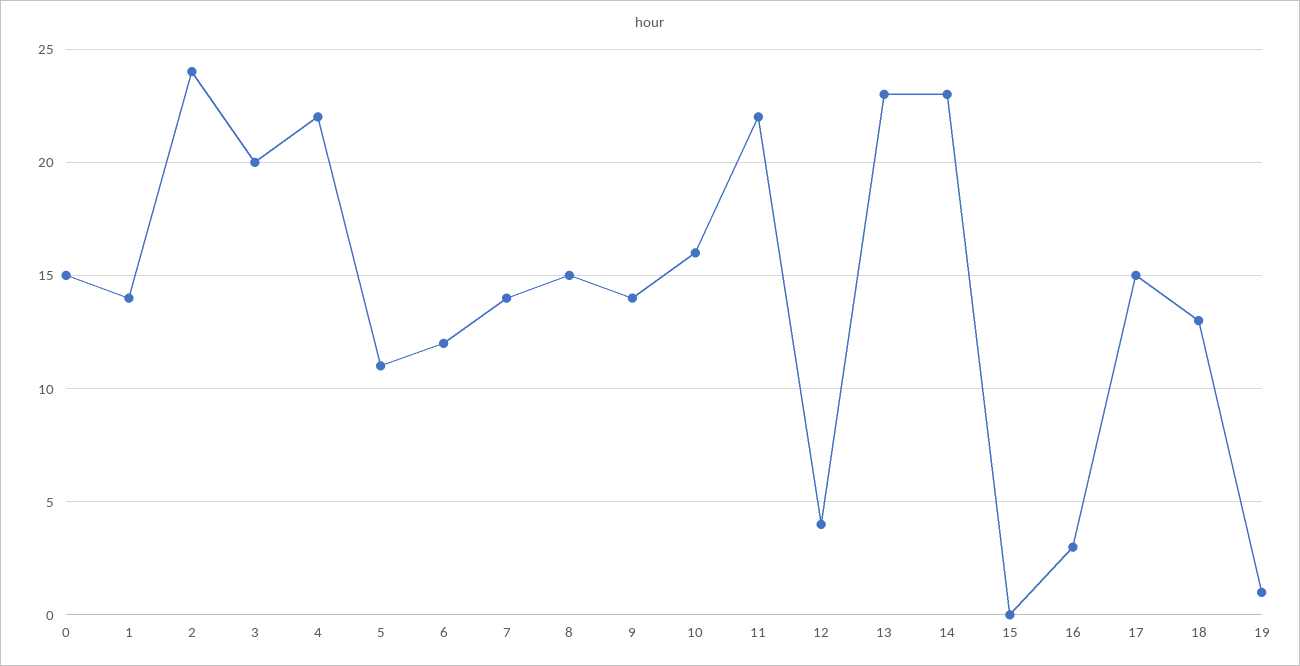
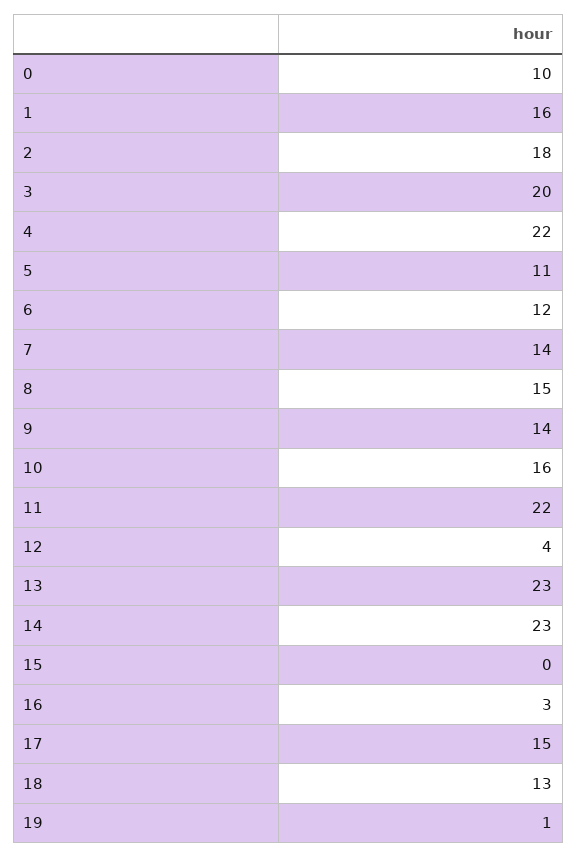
  {
-   "0": 15,
+   "0": 10,
-   "1": 14,
+   "1": 16,
-   "2": 24,
+   "2": 18,
    "3": 20,
    "4": 22,
    "5": 11,
    "6": 12,
    "7": 14,
    "8": 15,
    "9": 14,
    "10": 16,
    "11": 22,
    "12": 4,
    "13": 23,
    "14": 23,
    "15": 0,
    "16": 3,
    "17": 15,
    "18": 13,
    "19": 1
  }

